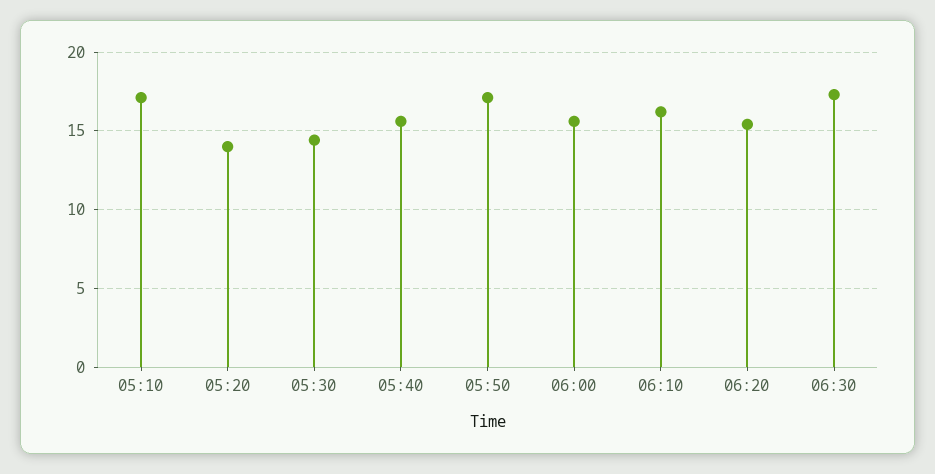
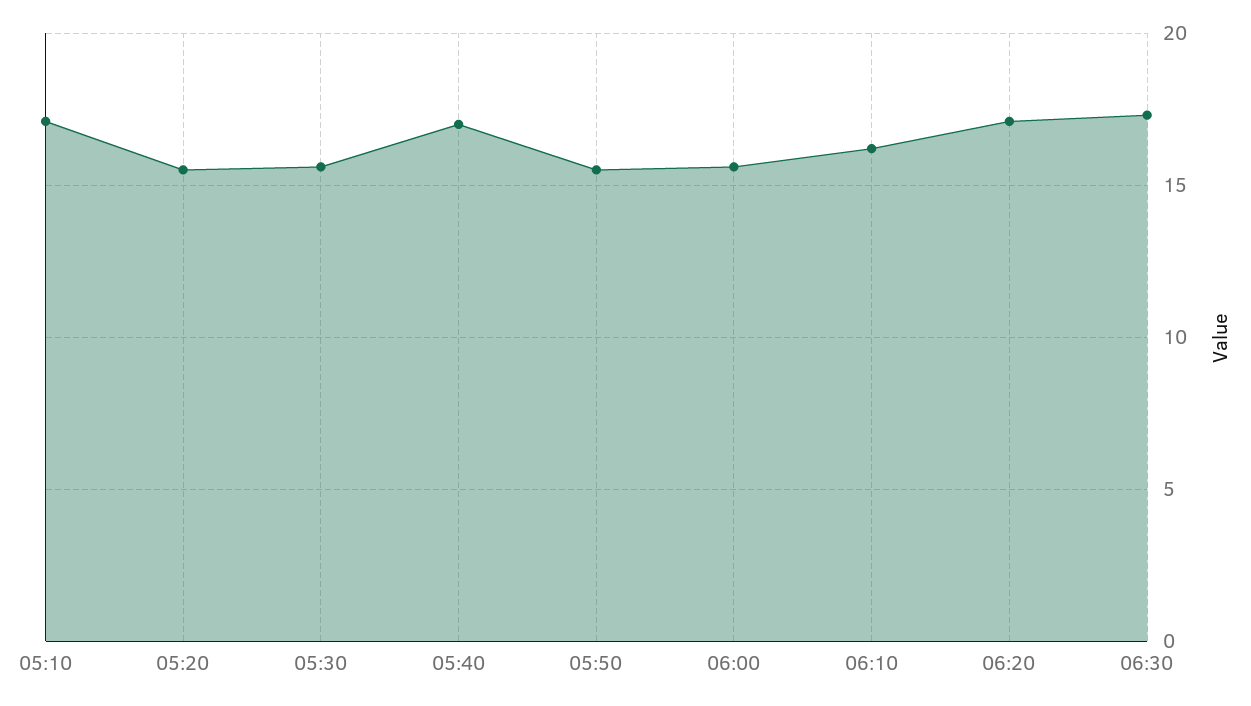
  {
    "05:10": 17,
-   "05:20": 14,
+   "05:20": 15.5,
-   "05:30": 14.5,
+   "05:30": 15.5,
-   "05:40": 15.5,
+   "05:40": 17,
-   "05:50": 17,
+   "05:50": 15.5,
    "06:00": 15.5,
    "06:10": 16,
-   "06:20": 15.5,
+   "06:20": 17,
    "06:30": 17.5
  }

